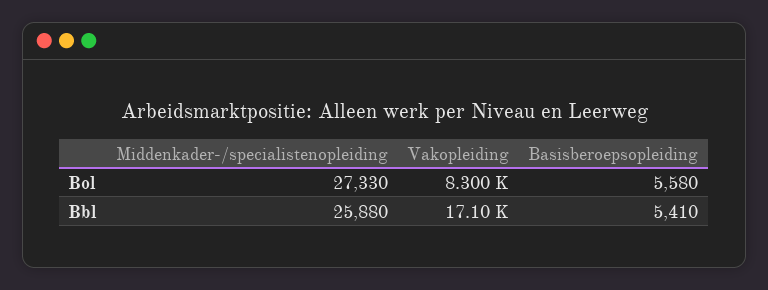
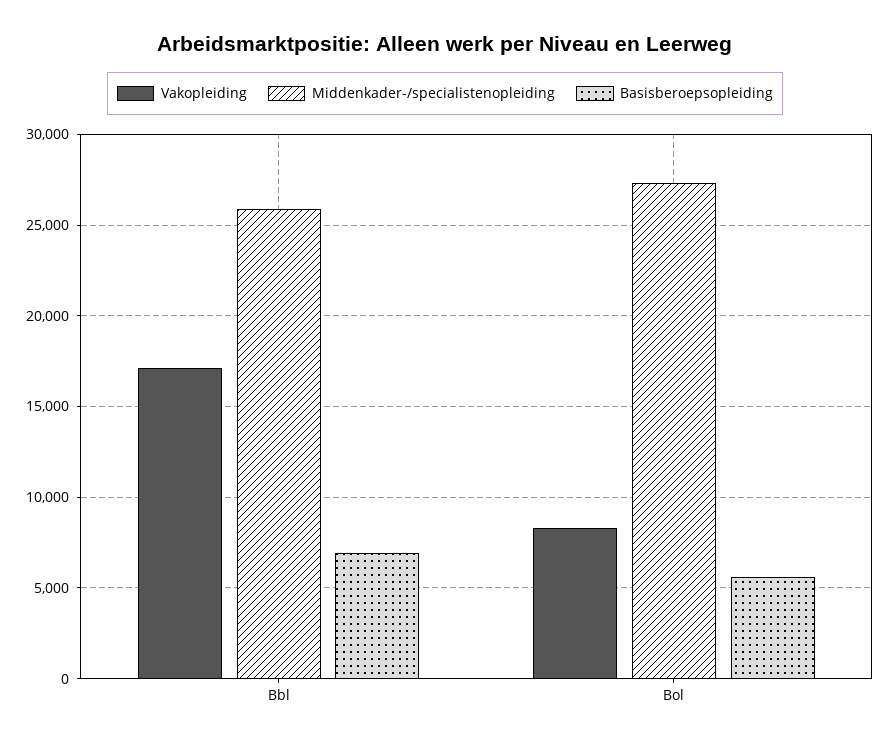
  {
    "Middenkader-/specialistenopleiding": {
      "Bol": 27330,
      "Bbl": 25880
    },
    "Vakopleiding": {
      "Bol": 8300,
      "Bbl": 17100
    },
    "Basisberoepsopleiding": {
      "Bol": 5580,
-     "Bbl": 5410
+     "Bbl": 7000
    }
  }

